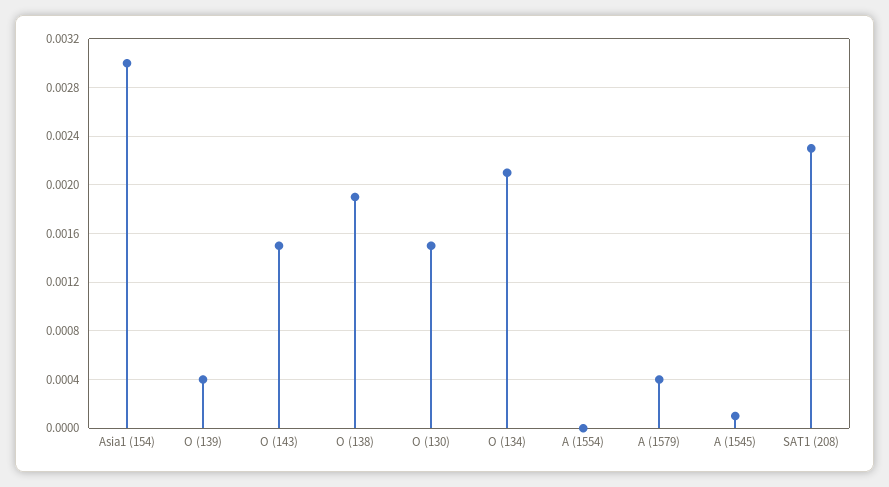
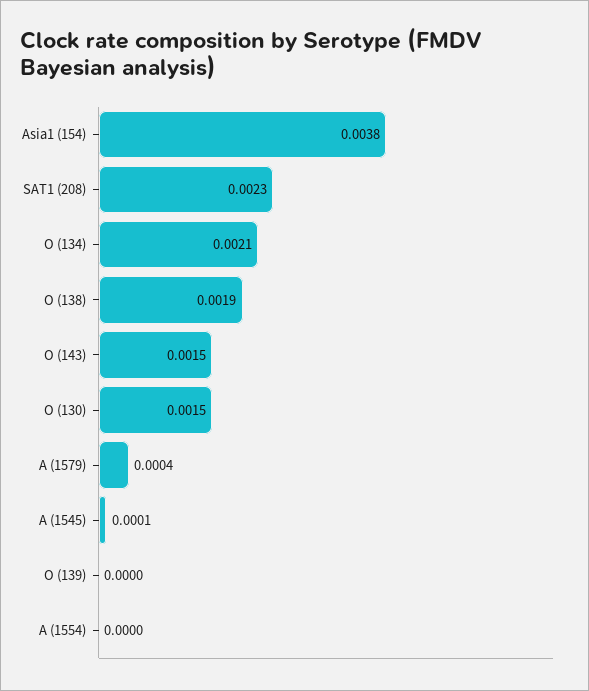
  {
-   "Asia1 (154)": 0.003,
+   "Asia1 (154)": 0.0038,
-   "O (139)": 0.0004,
+   "O (139)": 0,
    "O (143)": 0.0015,
    "O (138)": 0.0019,
    "O (130)": 0.0015,
    "O (134)": 0.0021,
    "A (1554)": 0,
    "A (1579)": 0.0004,
    "A (1545)": 0.0001,
    "SAT1 (208)": 0.0023
  }

